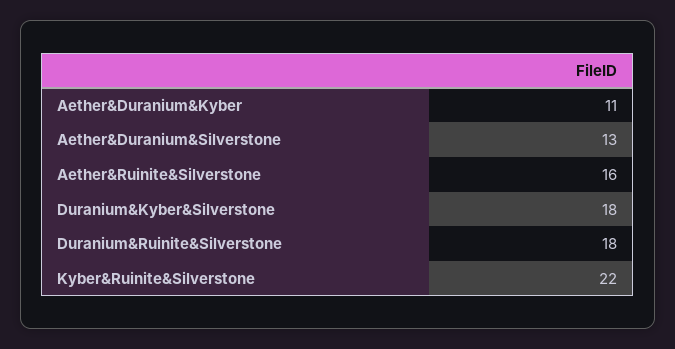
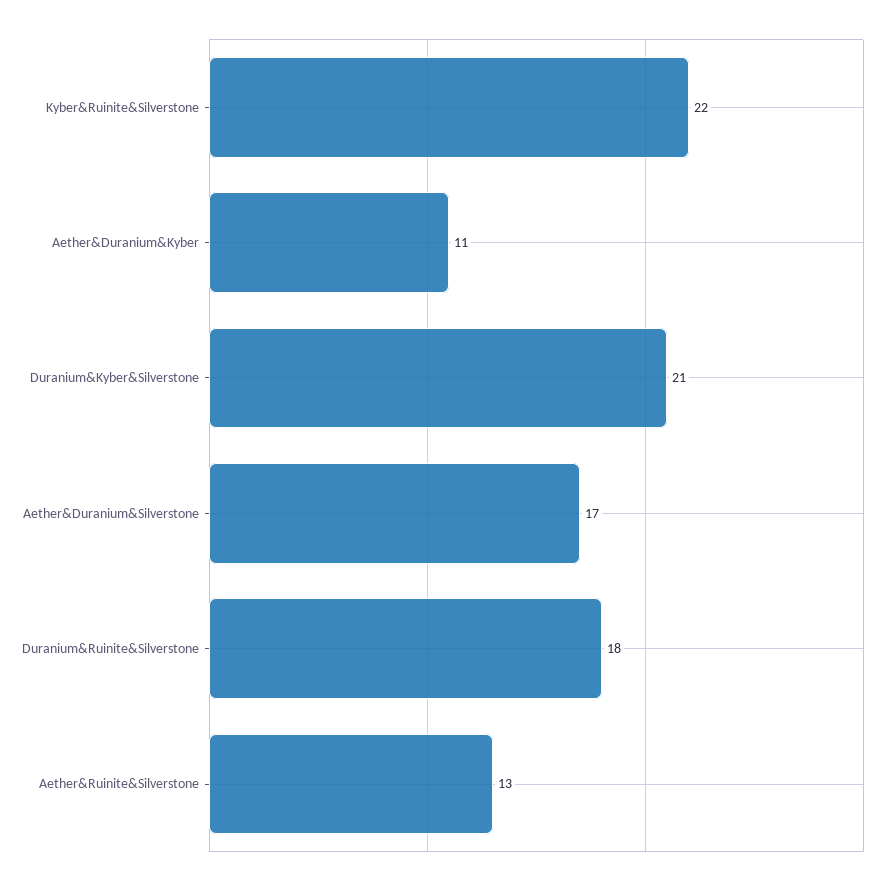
  {
    "Aether&Duranium&Kyber": 11,
-   "Aether&Duranium&Silverstone": 13,
+   "Aether&Duranium&Silverstone": 17,
-   "Aether&Ruinite&Silverstone": 16,
+   "Aether&Ruinite&Silverstone": 13,
-   "Duranium&Kyber&Silverstone": 18,
+   "Duranium&Kyber&Silverstone": 21,
    "Duranium&Ruinite&Silverstone": 18,
    "Kyber&Ruinite&Silverstone": 22
  }

